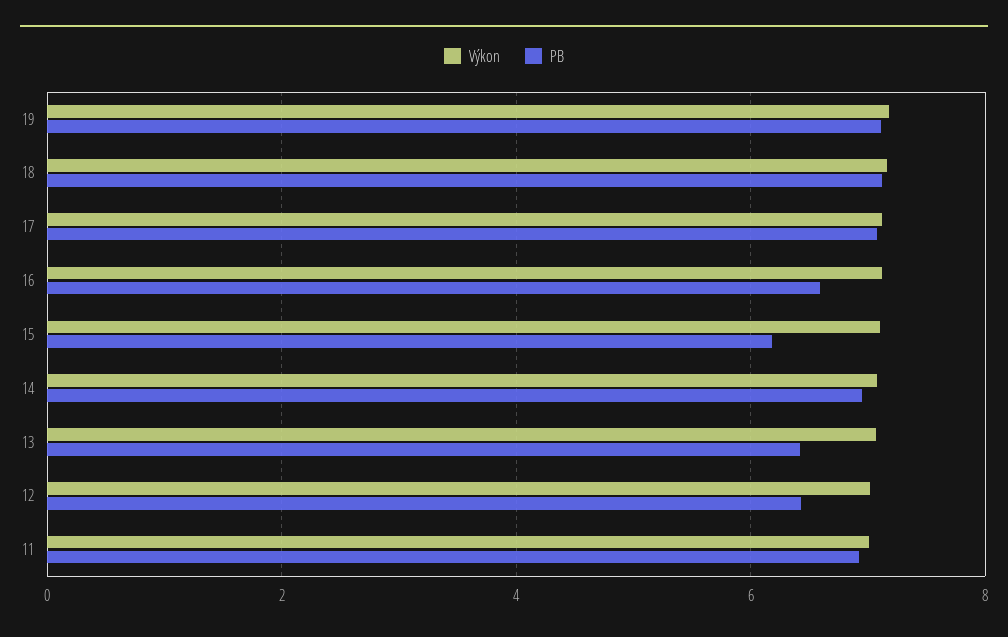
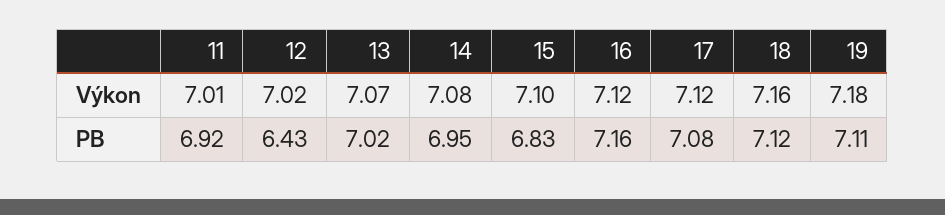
  {
    "Výkon": {
      "19": 7.18,
      "18": 7.16,
      "17": 7.12,
      "16": 7.12,
      "15": 7.1,
      "14": 7.08,
      "13": 7.07,
      "12": 7.02,
      "11": 7.01
    },
    "PB": {
      "19": 7.11,
      "18": 7.12,
      "17": 7.08,
-     "16": 6.6,
+     "16": 7.16,
-     "15": 6.2,
+     "15": 6.83,
      "14": 6.95,
-     "13": 6.4,
+     "13": 7.02,
      "12": 6.43,
      "11": 6.92
    }
  }

